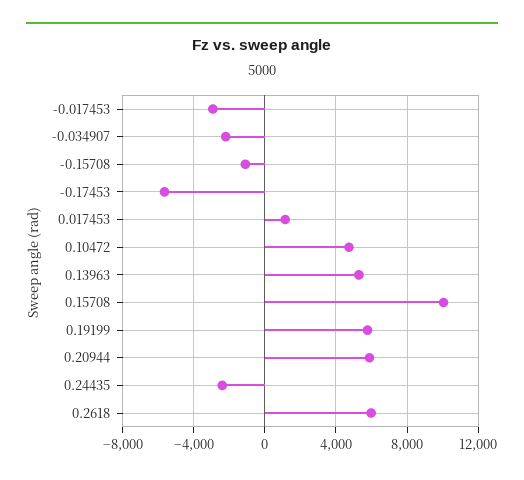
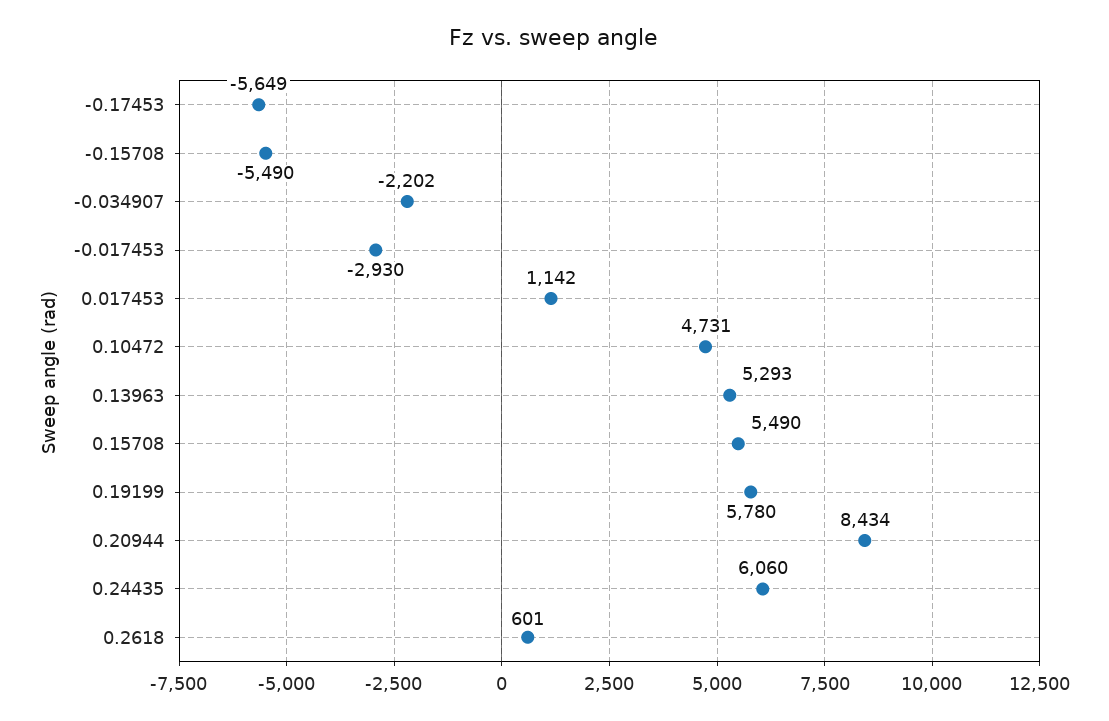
  {
    "-0.017453": -2930,
    "-0.034907": -2202,
-   "-0.15708": -1000,
+   "-0.15708": -5490,
    "-0.17453": -5649,
    "0.017453": 1142,
    "0.10472": 4731,
    "0.13963": 5293,
-   "0.15708": 10000,
+   "0.15708": 5490,
    "0.19199": 5780,
-   "0.20944": 6000,
+   "0.20944": 8434,
-   "0.24435": -2500,
+   "0.24435": 6060,
-   "0.2618": 6000
+   "0.2618": 601
  }

